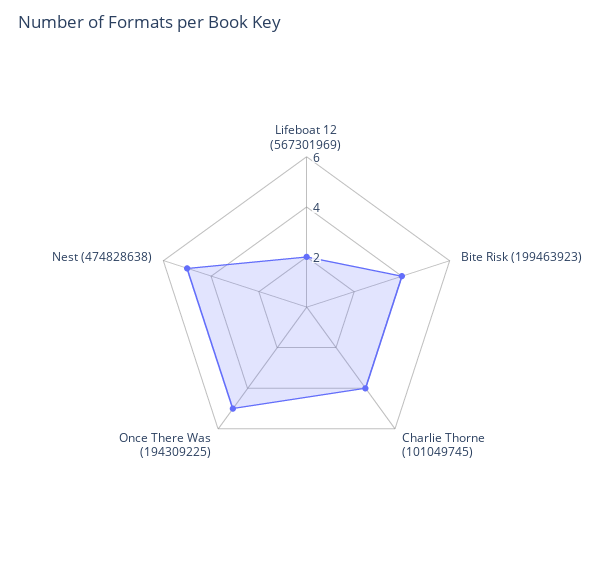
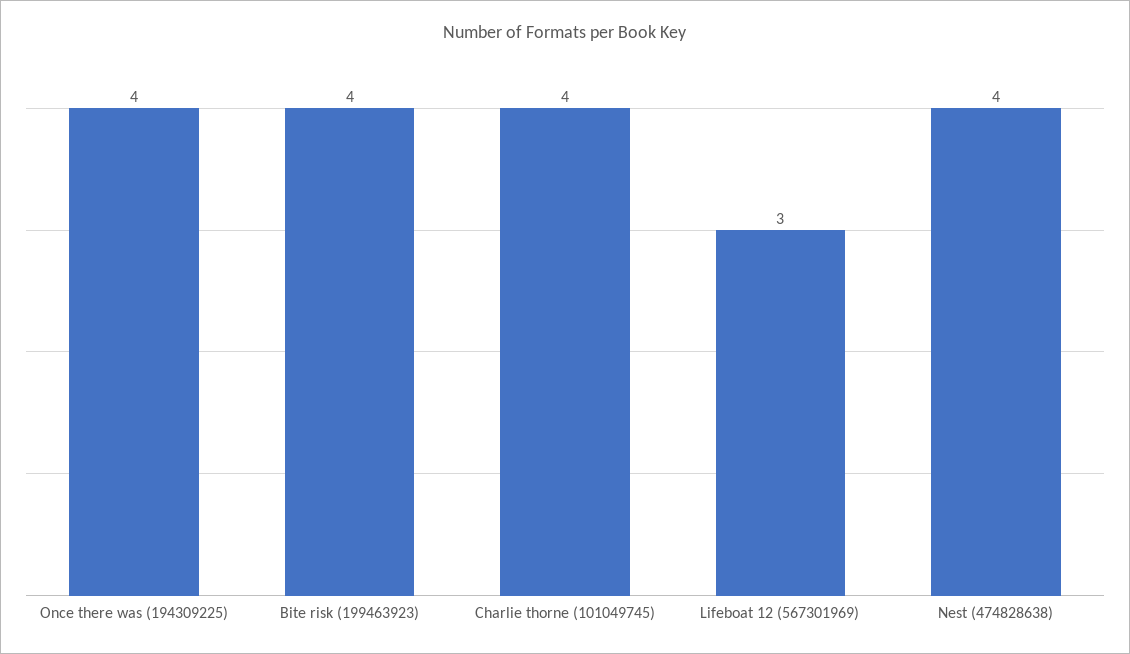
  {
-   "Lifeboat 12 (567301969)": 2,
+   "Lifeboat 12 (567301969)": 3,
    "Bite Risk (199463923)": 4,
    "Charlie Thorne (101049745)": 4,
-   "Once There Was (194309225)": 5,
+   "Once There Was (194309225)": 4,
-   "Nest (474828638)": 5
+   "Nest (474828638)": 4
  }

